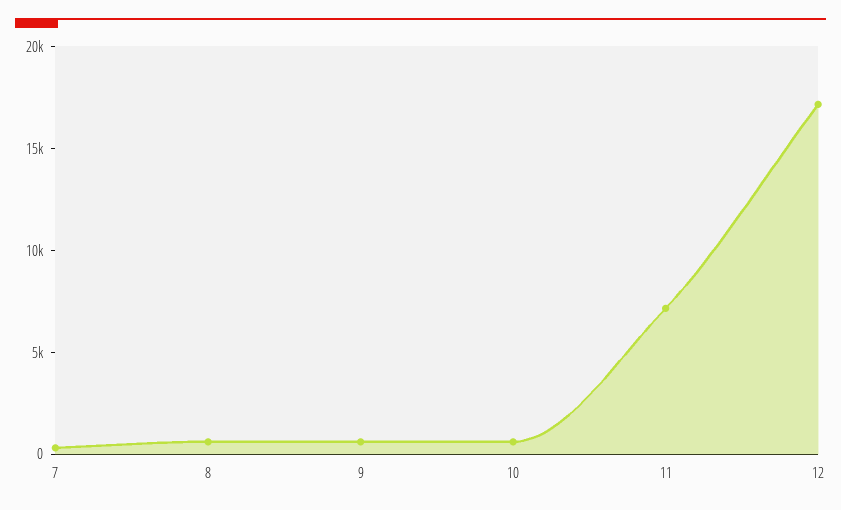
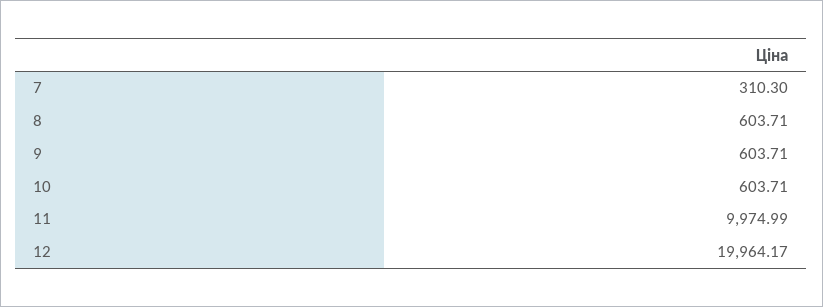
  {
    "7": 310.3,
    "8": 603.71,
    "9": 603.71,
    "10": 603.71,
-   "11": 7000,
+   "11": 9974.99,
-   "12": 17000
+   "12": 19964.17
  }

